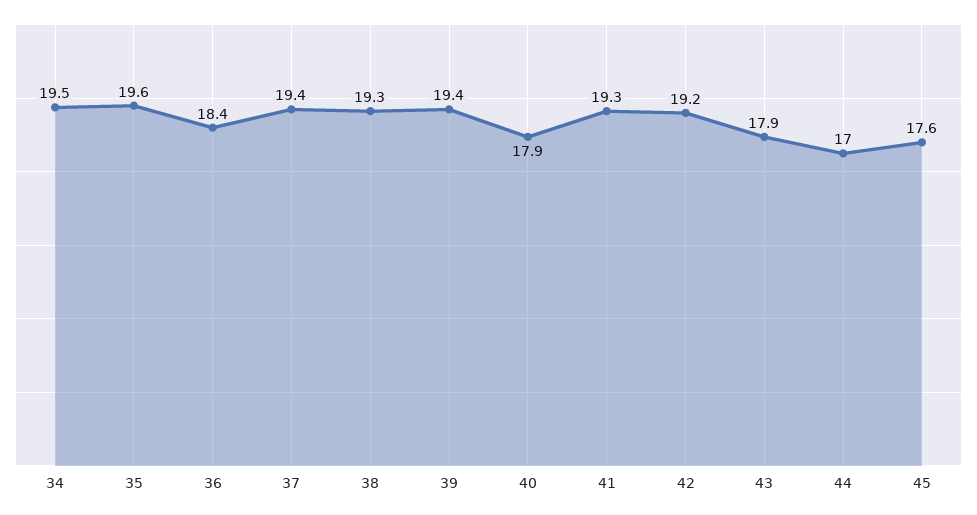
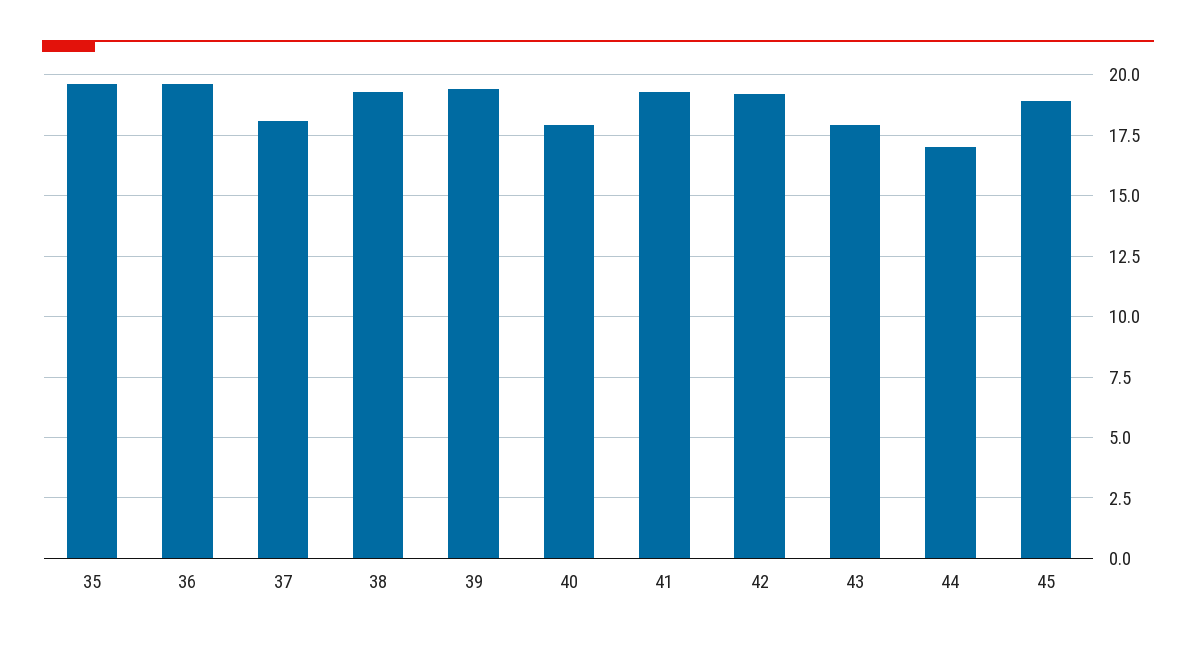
  {
-   "34": 19.5,
    "35": 19.6,
-   "36": 18.4,
+   "36": 19.5,
-   "37": 19.4,
+   "37": 18,
    "38": 19.3,
    "39": 19.4,
    "40": 17.9,
    "41": 19.3,
    "42": 19.2,
    "43": 17.9,
    "44": 17,
-   "45": 17.6
+   "45": 19
  }

